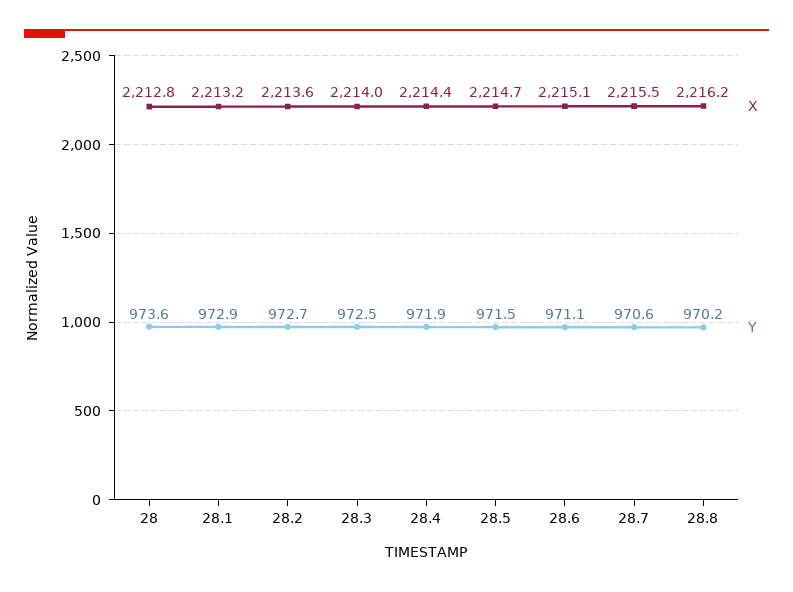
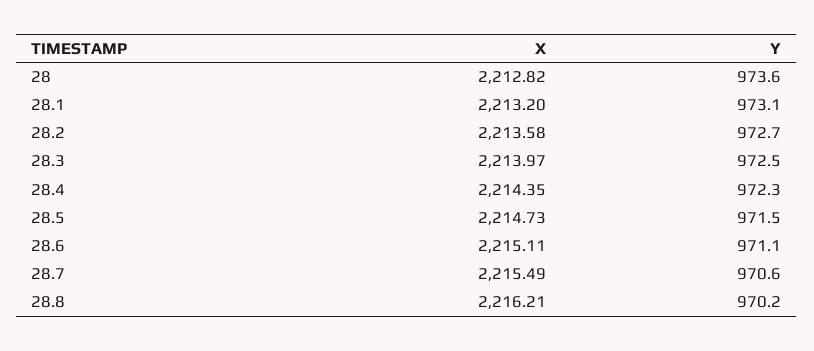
  {
    "X": {
      "28": 2212.82,
      "28.1": 2213.2,
      "28.2": 2213.58,
      "28.3": 2213.97,
      "28.4": 2214.35,
      "28.5": 2214.73,
      "28.6": 2215.11,
      "28.7": 2215.49,
      "28.8": 2216.21
    },
    "Y": {
      "28": 973.6,
-     "28.1": 972.9,
+     "28.1": 973.1,
      "28.2": 972.7,
      "28.3": 972.5,
-     "28.4": 971.9,
+     "28.4": 972.3,
      "28.5": 971.5,
      "28.6": 971.1,
      "28.7": 970.6,
      "28.8": 970.2
    }
  }

